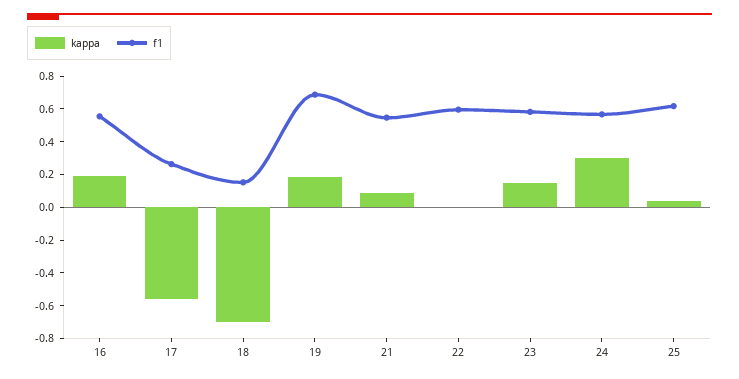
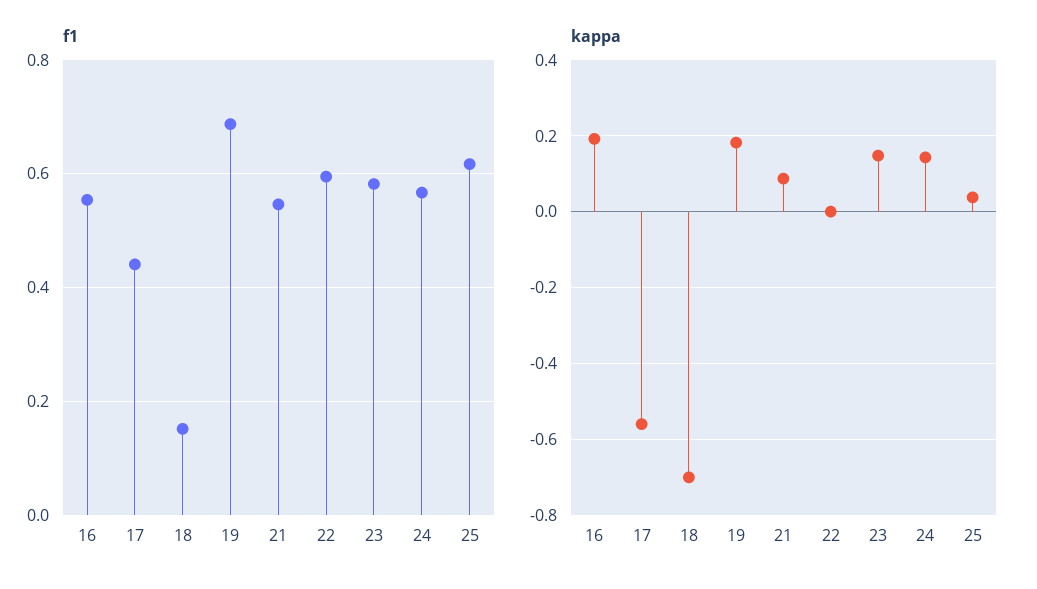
  {
    "kappa": {
      "16": 0.2,
      "17": -0.56,
      "18": -0.7,
      "19": 0.18,
      "21": 0.08,
      "22": 0,
      "23": 0.14,
-     "24": 0.3,
+     "24": 0.14,
      "25": 0.04
    },
    "f1": {
      "16": 0.56,
-     "17": 0.25,
+     "17": 0.44,
      "18": 0.16,
      "19": 0.68,
      "21": 0.54,
      "22": 0.6,
      "23": 0.58,
      "24": 0.56,
      "25": 0.62
    }
  }

